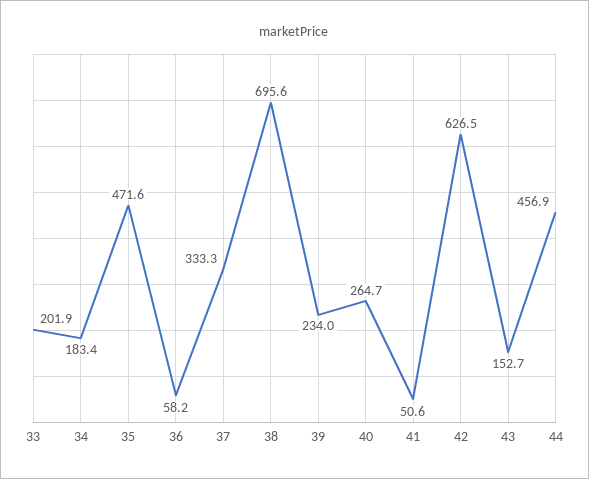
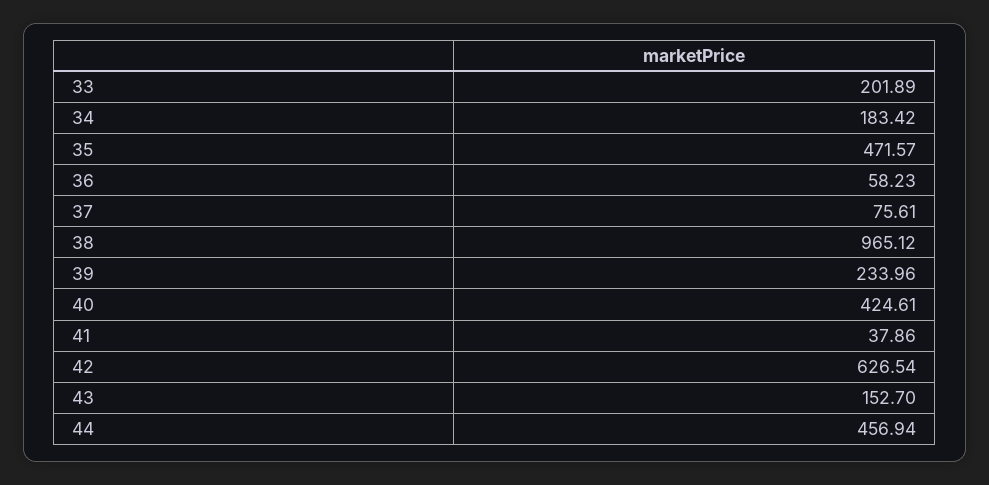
  {
    "33": 201.89,
    "34": 183.42,
    "35": 471.57,
    "36": 58.23,
-   "37": 333.3,
+   "37": 75.61,
-   "38": 695.6,
+   "38": 965.12,
    "39": 233.96,
-   "40": 264.7,
+   "40": 424.61,
-   "41": 50.6,
+   "41": 37.86,
    "42": 626.54,
    "43": 152.7,
    "44": 456.94
  }

